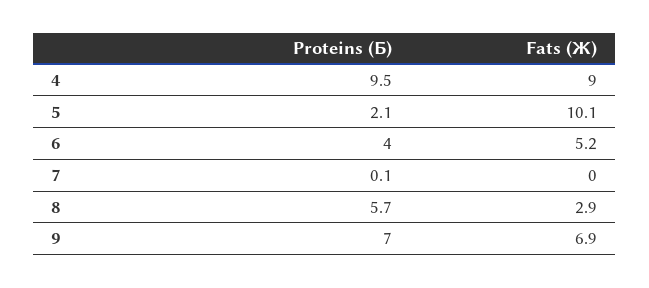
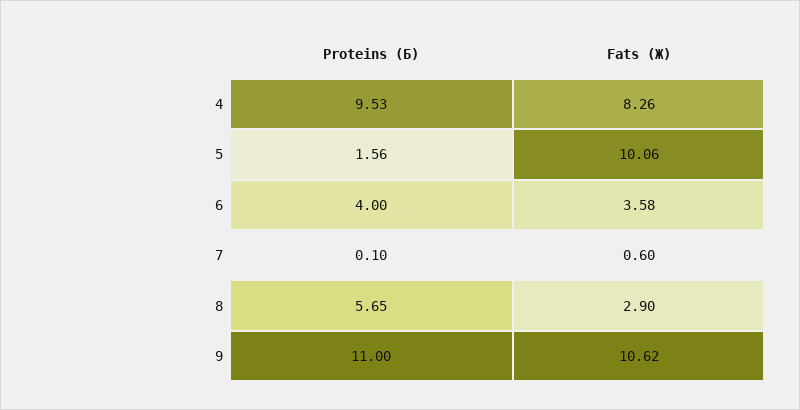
  {
    "Proteins (Б)": {
      "4": 9.53,
-     "5": 2.1,
+     "5": 1.56,
      "6": 4,
      "7": 0.1,
      "8": 5.65,
-     "9": 7
+     "9": 11
    },
    "Fats (Ж)": {
-     "4": 9,
+     "4": 8.26,
      "5": 10.06,
-     "6": 5.2,
+     "6": 3.58,
-     "7": 0,
+     "7": 0.6,
      "8": 2.9,
-     "9": 6.9
+     "9": 10.62
    }
  }

